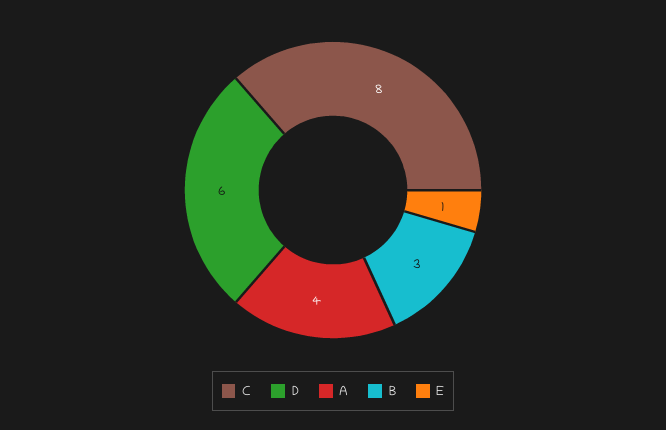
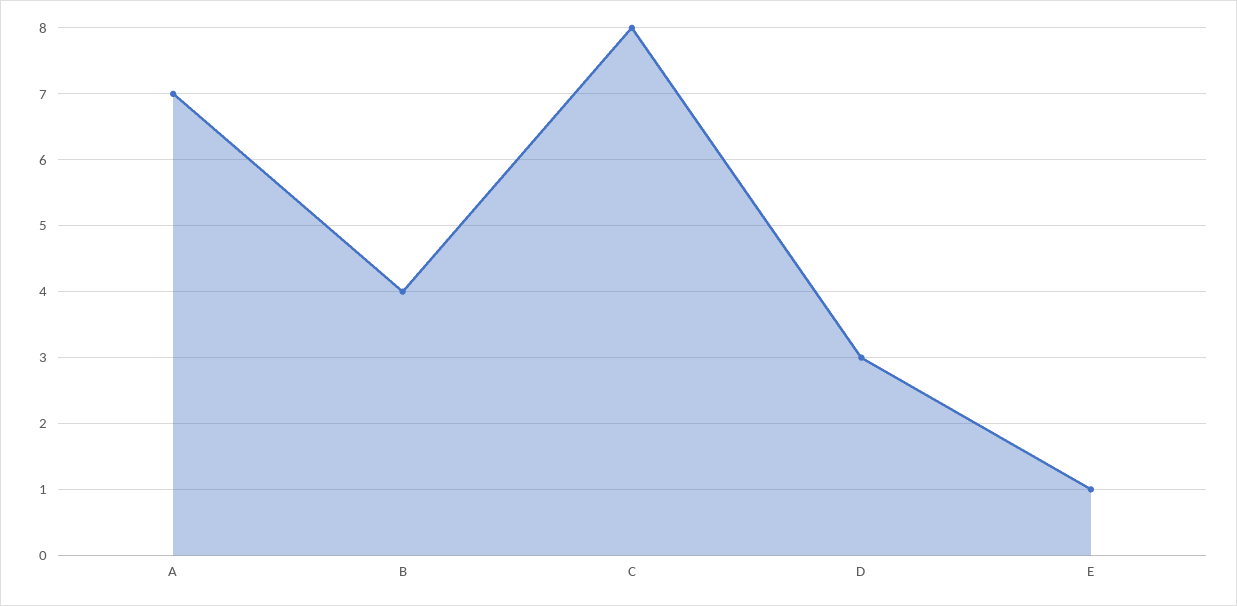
  {
    "C": 8,
-   "D": 6,
+   "D": 3,
-   "A": 4,
+   "A": 7,
-   "B": 3,
+   "B": 4,
    "E": 1
  }

